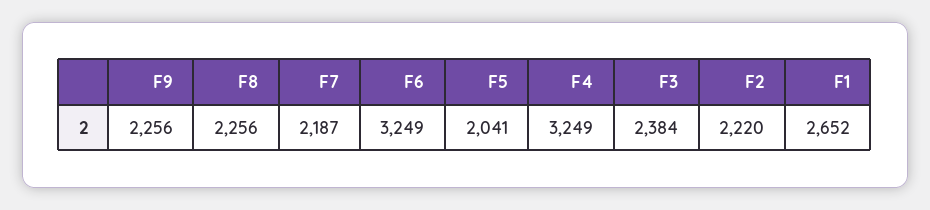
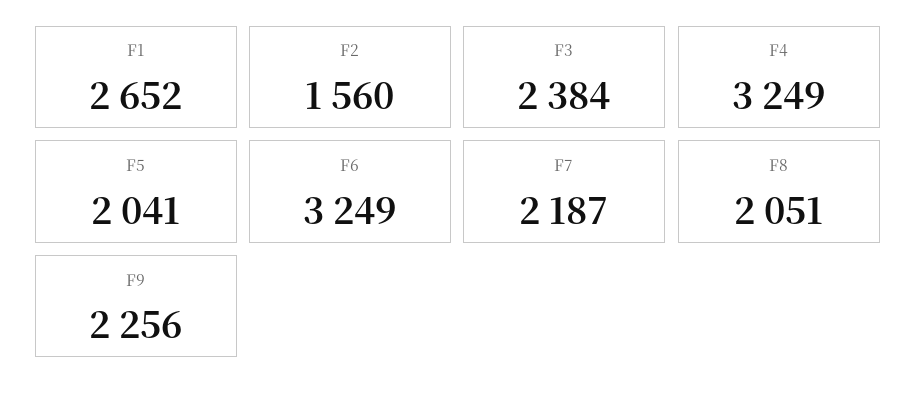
  {
    "F9": 2256,
-   "F8": 2256,
+   "F8": 2051,
    "F7": 2187,
    "F6": 3249,
    "F5": 2041,
    "F4": 3249,
    "F3": 2384,
-   "F2": 2220,
+   "F2": 1560,
    "F1": 2652
  }

